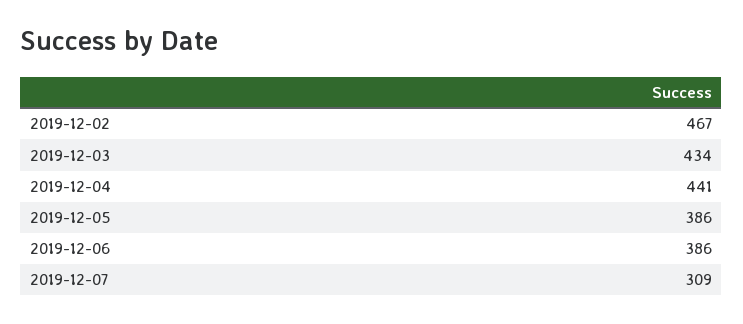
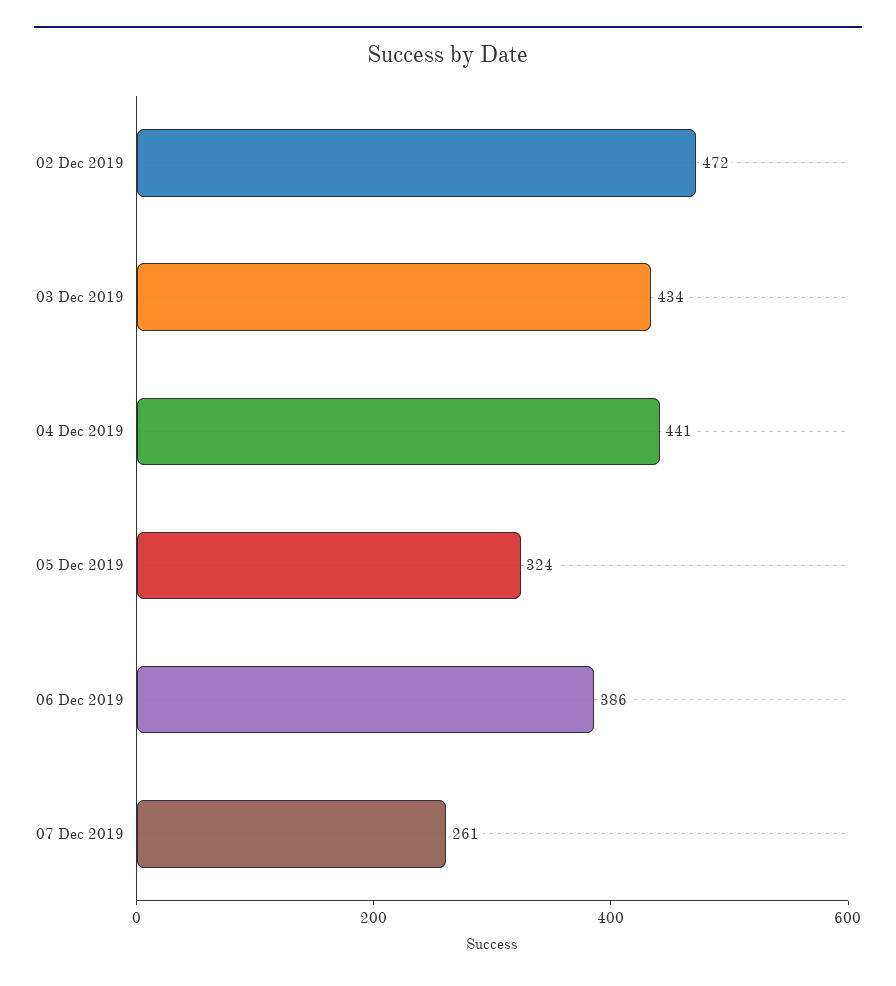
  {
-   "2019-12-02": 467,
+   "2019-12-02": 472,
    "2019-12-03": 434,
    "2019-12-04": 441,
-   "2019-12-05": 386,
+   "2019-12-05": 324,
    "2019-12-06": 386,
-   "2019-12-07": 309
+   "2019-12-07": 261
  }

